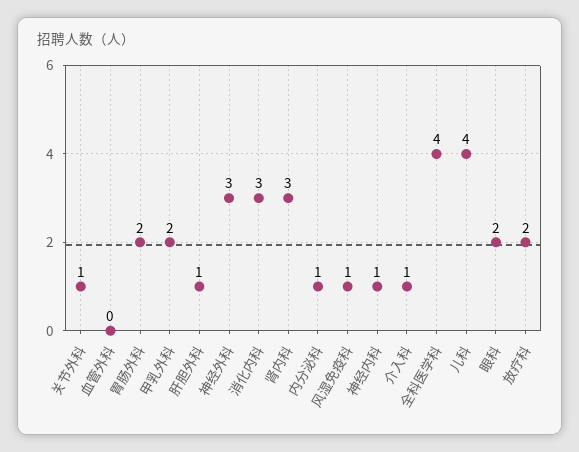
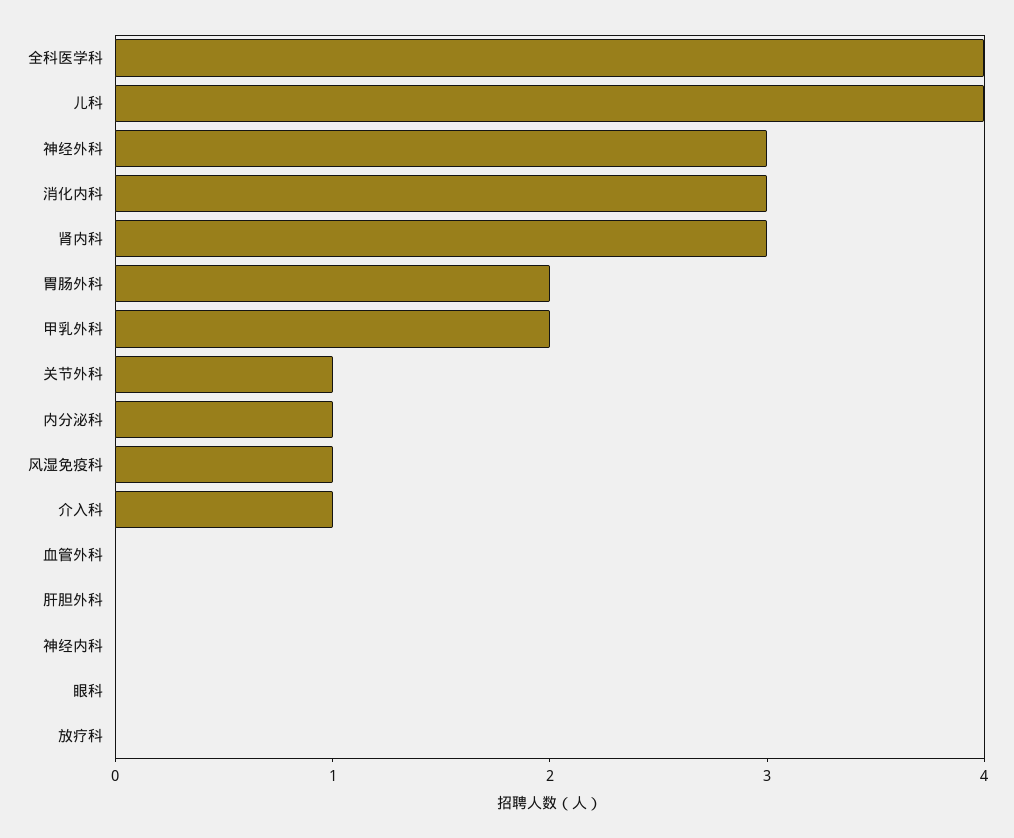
  {
    "关节外科": 1,
    "血管外科": 0,
    "胃肠外科": 2,
    "甲乳外科": 2,
-   "肝胆外科": 1,
+   "肝胆外科": 0,
    "神经外科": 3,
    "消化内科": 3,
    "肾内科": 3,
    "内分泌科": 1,
    "风湿免疫科": 1,
-   "神经内科": 1,
+   "神经内科": 0,
    "介入科": 1,
    "全科医学科": 4,
    "儿科": 4,
-   "眼科": 2,
+   "眼科": 0,
-   "放疗科": 2
+   "放疗科": 0
  }

